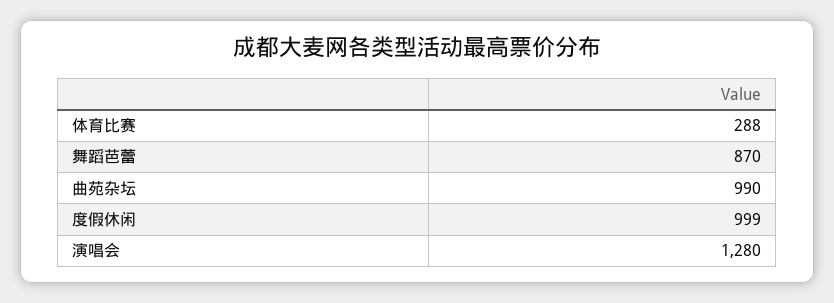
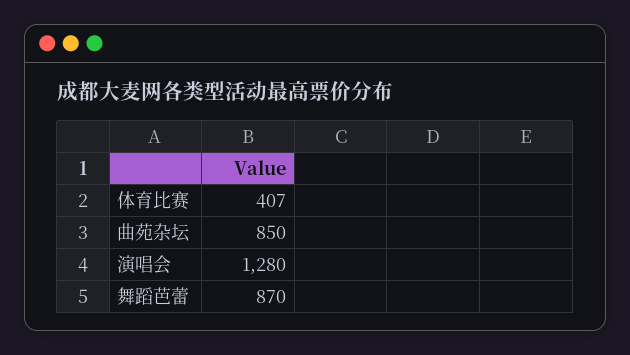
  {
-   "体育比赛": 288,
+   "体育比赛": 407,
    "舞蹈芭蕾": 870,
-   "曲苑杂坛": 990,
+   "曲苑杂坛": 850,
-   "度假休闲": 999,
    "演唱会": 1280
  }

